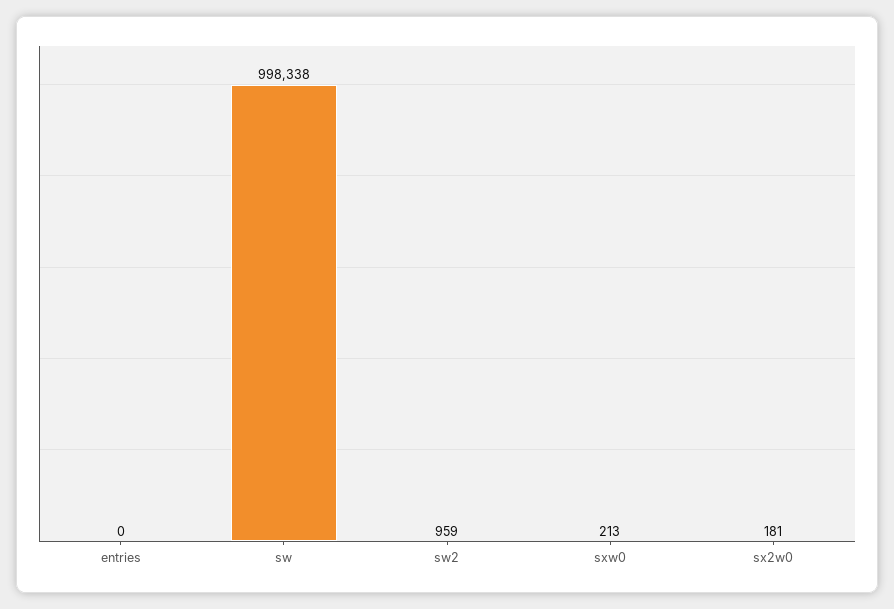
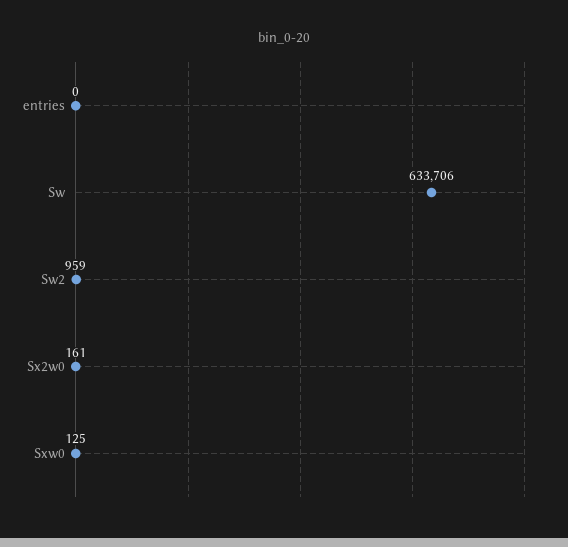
  {
    "entries": 0,
-   "sw": 998338,
+   "sw": 633706,
    "sw2": 959,
-   "sxw0": 213,
+   "sxw0": 125,
-   "sx2w0": 181
+   "sx2w0": 161
  }

